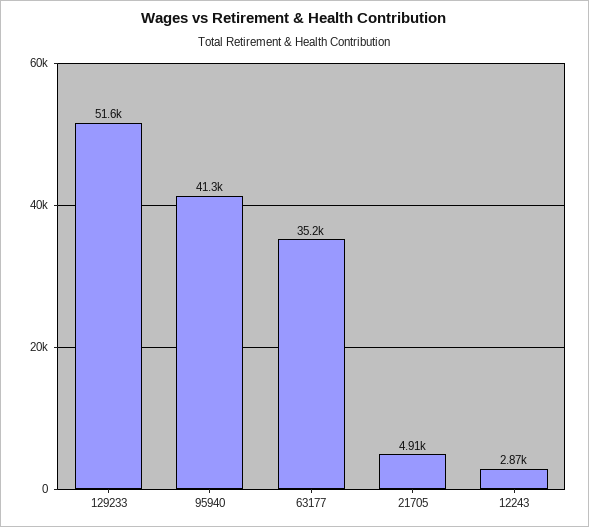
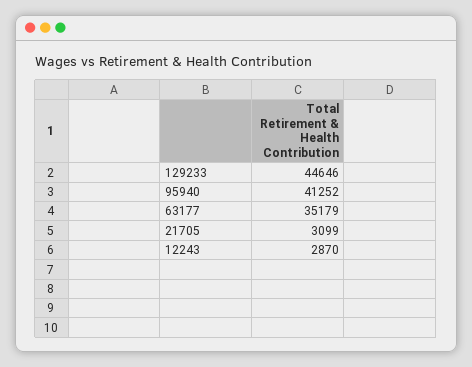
  {
-   "129233": 51600,
+   "129233": 44646,
    "95940": 41252,
    "63177": 35179,
-   "21705": 4910,
+   "21705": 3099,
    "12243": 2870
  }

